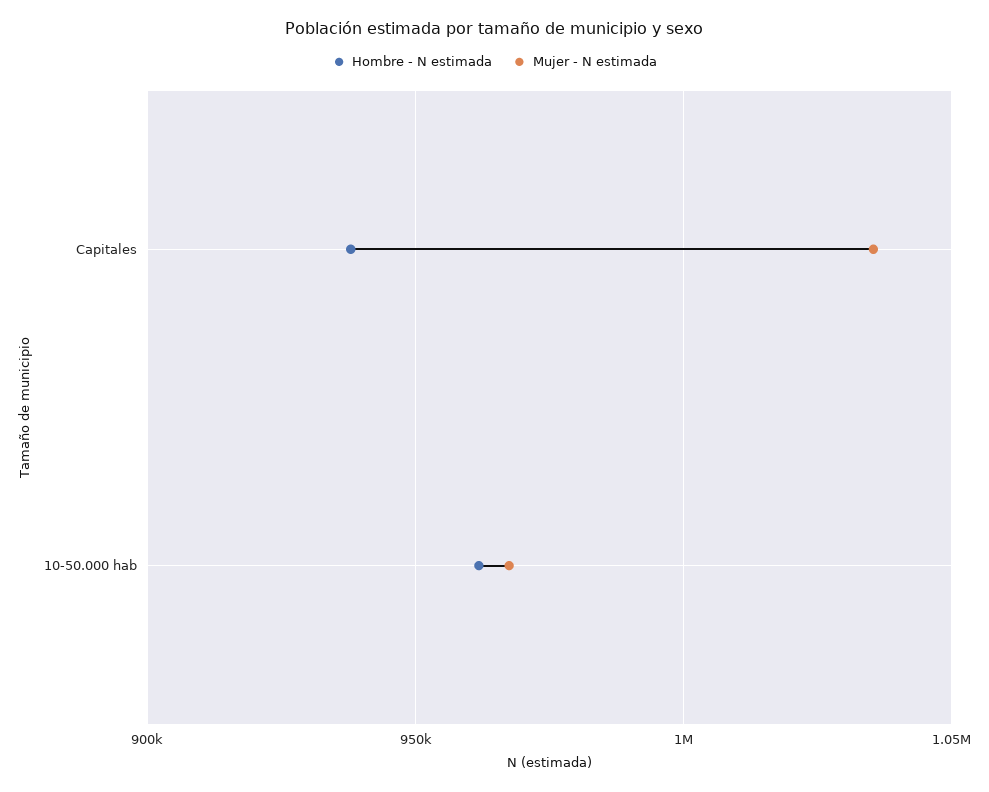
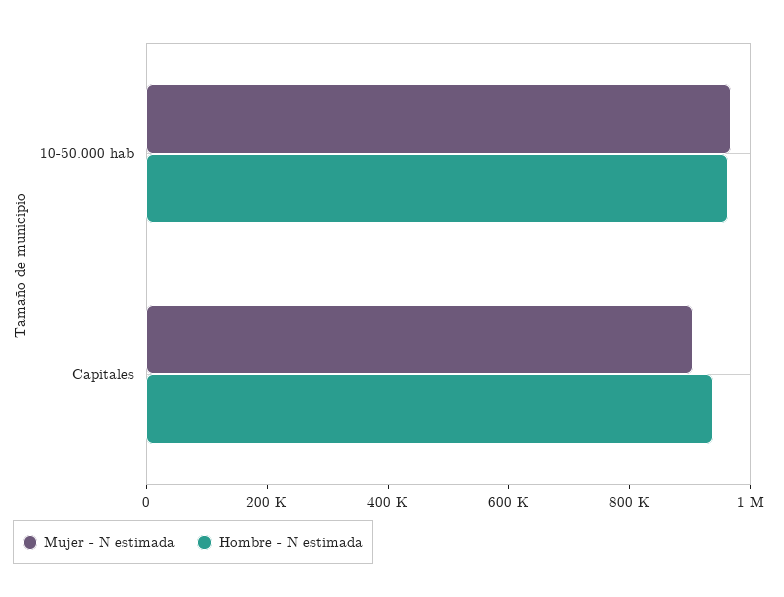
  {
    "Hombre - N estimada": {
      "Capitales": 940000,
      "10-50.000 hab": 960000
    },
    "Mujer - N estimada": {
-     "Capitales": 1035000,
+     "Capitales": 900000,
      "10-50.000 hab": 965000
    }
  }

